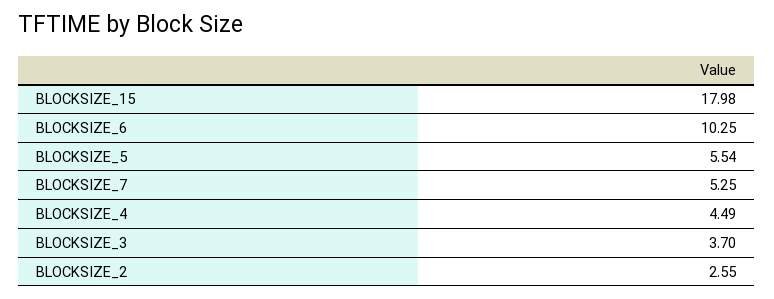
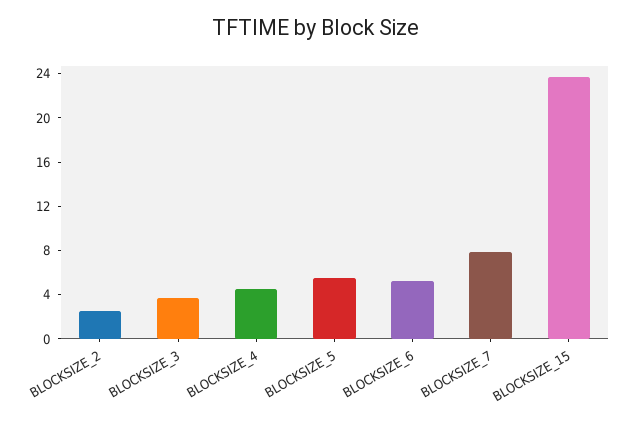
  {
-   "BLOCKSIZE_15": 17.98,
+   "BLOCKSIZE_15": 24,
-   "BLOCKSIZE_6": 10.25,
+   "BLOCKSIZE_6": 5,
    "BLOCKSIZE_5": 5.54,
-   "BLOCKSIZE_7": 5.25,
+   "BLOCKSIZE_7": 8,
    "BLOCKSIZE_4": 4.49,
    "BLOCKSIZE_3": 3.7,
    "BLOCKSIZE_2": 2.55
  }

